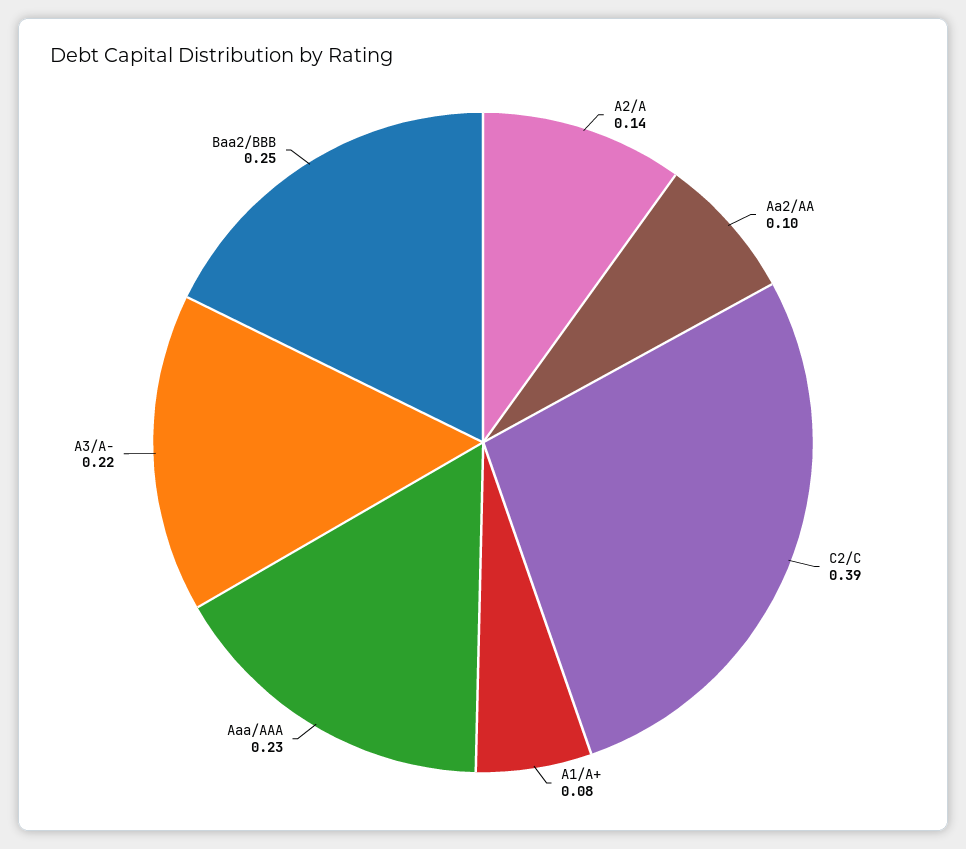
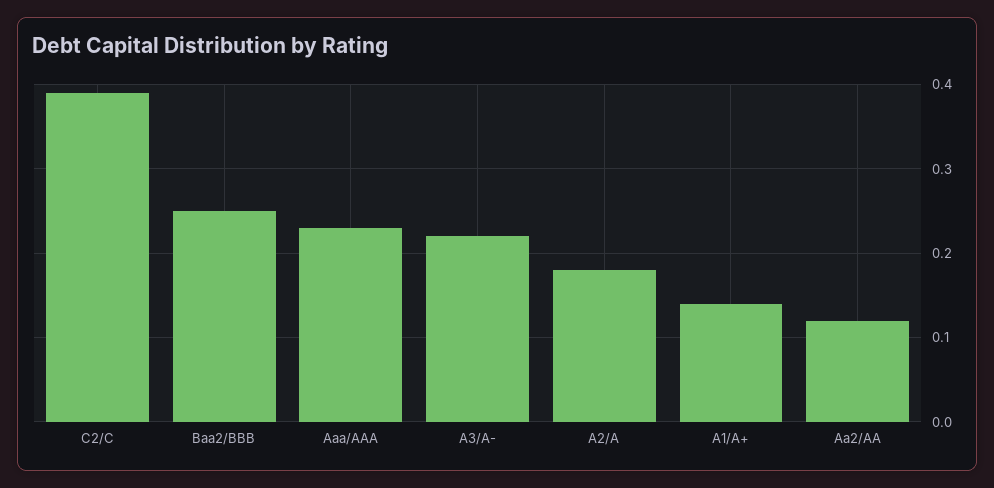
  {
-   "A2/A": 0.14,
+   "A2/A": 0.18,
-   "Aa2/AA": 0.1,
+   "Aa2/AA": 0.12,
    "C2/C": 0.39,
-   "A1/A+": 0.08,
+   "A1/A+": 0.14,
    "Aaa/AAA": 0.23,
    "A3/A-": 0.22,
    "Baa2/BBB": 0.25
  }

